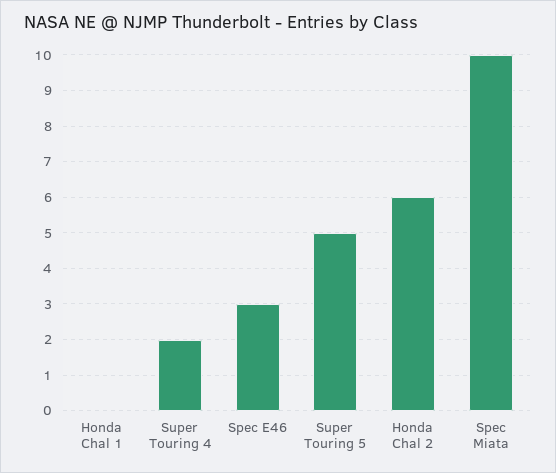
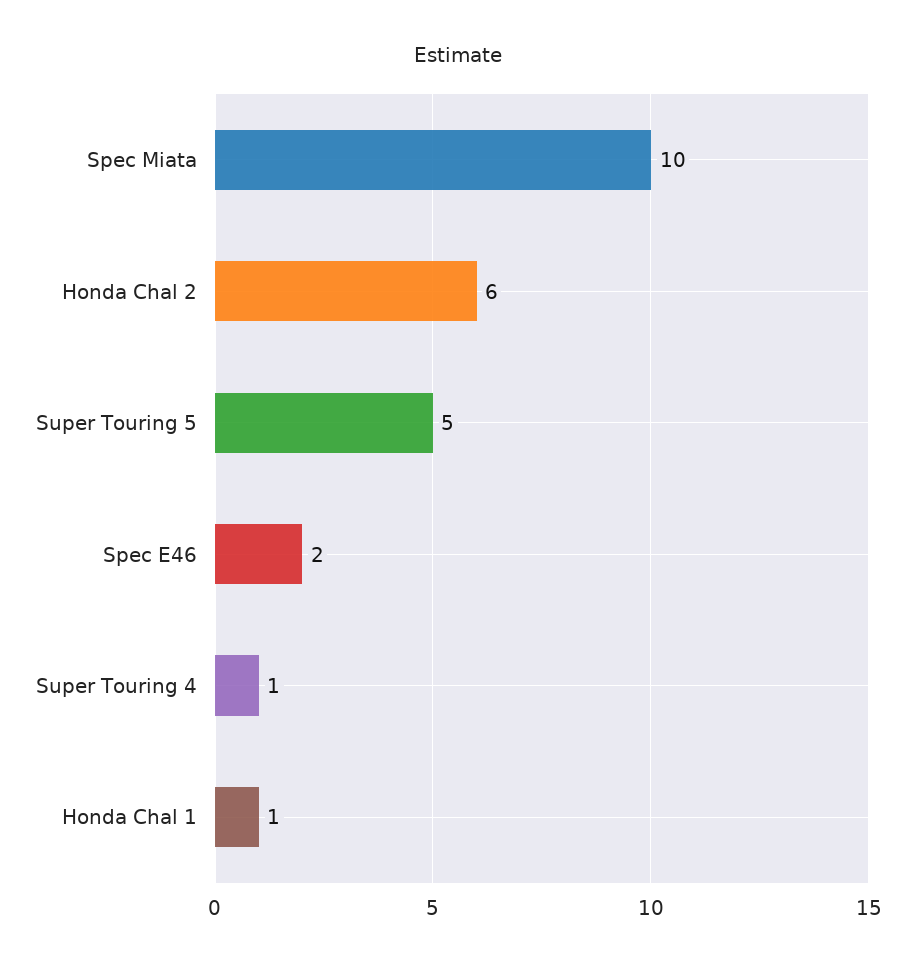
  {
-   "Honda Chal 1": 0,
+   "Honda Chal 1": 1,
-   "Super Touring 4": 2,
+   "Super Touring 4": 1,
-   "Spec E46": 3,
+   "Spec E46": 2,
    "Super Touring 5": 5,
    "Honda Chal 2": 6,
    "Spec Miata": 10
  }

